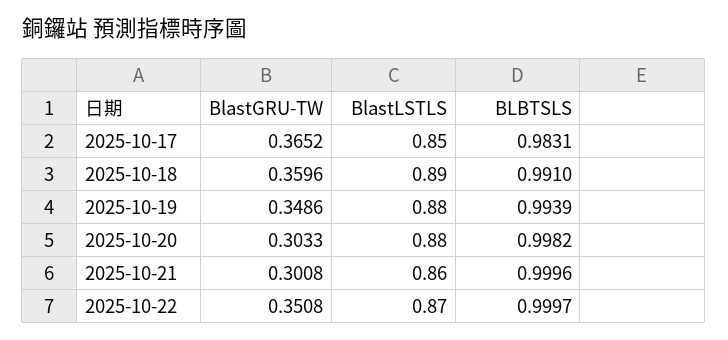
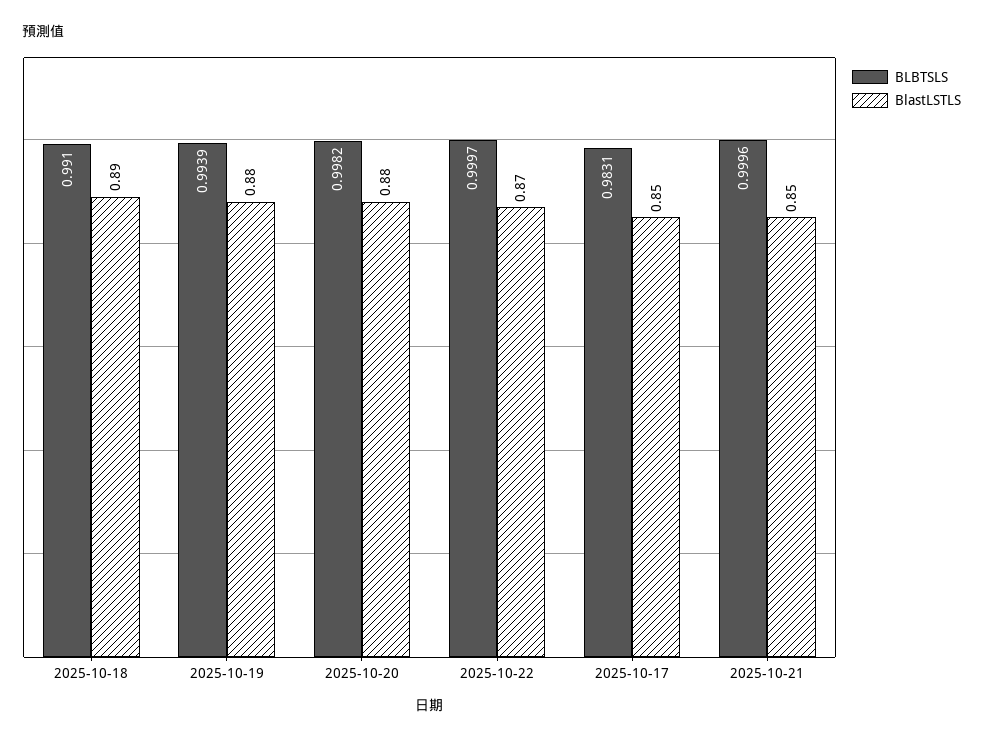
  {
-   "BlastGRU-TW": {
-     "2025-10-17": 0.3652,
-     "2025-10-18": 0.3596,
-     "2025-10-19": 0.3486,
-     "2025-10-20": 0.3033,
-     "2025-10-21": 0.3008,
-     "2025-10-22": 0.3508
-   },
    "BlastLSTLS": {
      "2025-10-17": 0.85,
      "2025-10-18": 0.89,
      "2025-10-19": 0.88,
      "2025-10-20": 0.88,
-     "2025-10-21": 0.86,
+     "2025-10-21": 0.85,
      "2025-10-22": 0.87
    },
    "BLBTSLS": {
      "2025-10-17": 0.9831,
      "2025-10-18": 0.991,
      "2025-10-19": 0.9939,
      "2025-10-20": 0.9982,
      "2025-10-21": 0.9996,
      "2025-10-22": 0.9997
    }
  }

